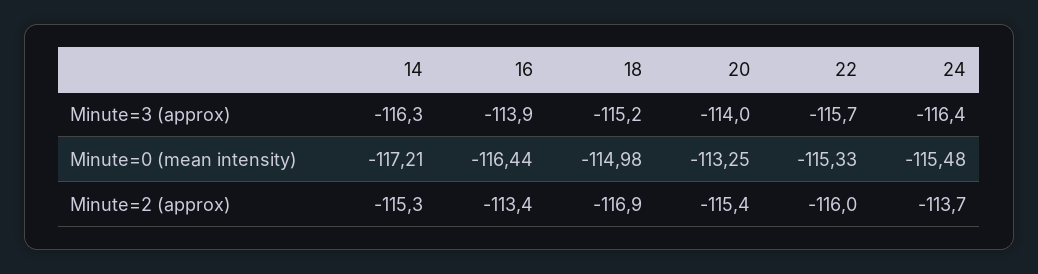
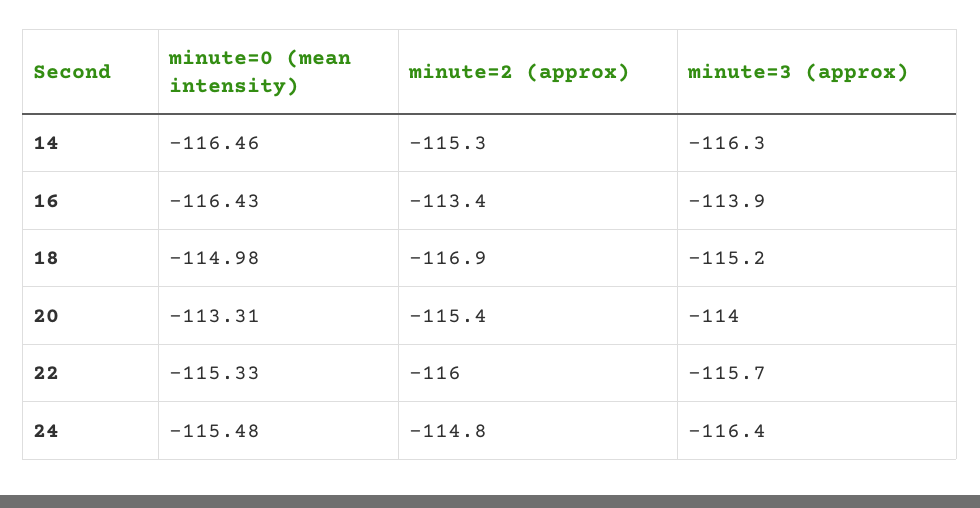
  {
    "14": {
      "Minute=3 (approx)": -116.3,
-     "Minute=0 (mean intensity)": -117.21,
+     "Minute=0 (mean intensity)": -116.46,
      "Minute=2 (approx)": -115.3
    },
    "16": {
      "Minute=3 (approx)": -113.9,
-     "Minute=0 (mean intensity)": -116.44,
+     "Minute=0 (mean intensity)": -116.43,
      "Minute=2 (approx)": -113.4
    },
    "18": {
      "Minute=3 (approx)": -115.2,
      "Minute=0 (mean intensity)": -114.98,
      "Minute=2 (approx)": -116.9
    },
    "20": {
      "Minute=3 (approx)": -114,
-     "Minute=0 (mean intensity)": -113.25,
+     "Minute=0 (mean intensity)": -113.31,
      "Minute=2 (approx)": -115.4
    },
    "22": {
      "Minute=3 (approx)": -115.7,
      "Minute=0 (mean intensity)": -115.33,
      "Minute=2 (approx)": -116
    },
    "24": {
      "Minute=3 (approx)": -116.4,
      "Minute=0 (mean intensity)": -115.48,
-     "Minute=2 (approx)": -113.7
+     "Minute=2 (approx)": -114.8
    }
  }

